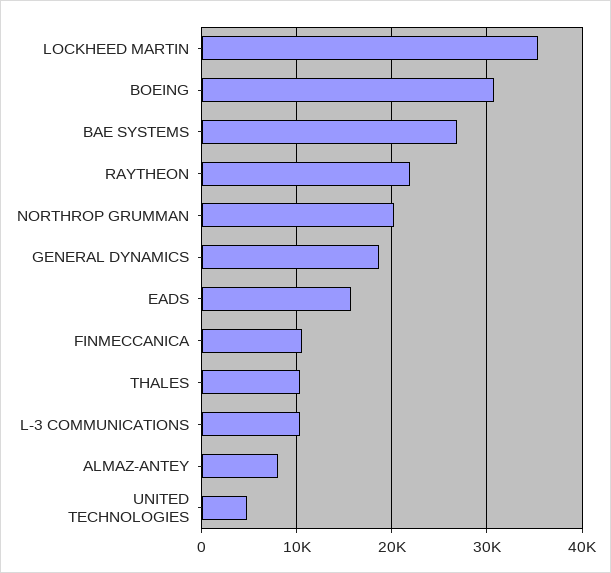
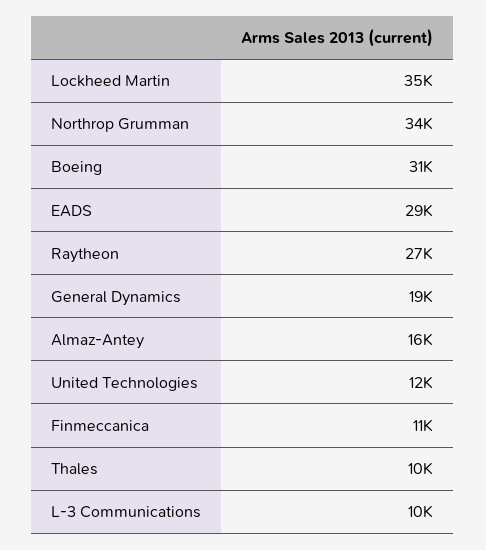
  {
    "LOCKHEED MARTIN": 35000,
    "BOEING": 31000,
-   "BAE SYSTEMS": 27000,
-   "RAYTHEON": 22000,
+   "RAYTHEON": 27000,
-   "NORTHROP GRUMMAN": 20000,
+   "NORTHROP GRUMMAN": 34000,
    "GENERAL DYNAMICS": 19000,
-   "EADS": 16000,
+   "EADS": 29000,
    "FINMECCANICA": 11000,
    "THALES": 10000,
    "L-3 COMMUNICATIONS": 10000,
-   "ALMAZ-ANTEY": 8000,
+   "ALMAZ-ANTEY": 16000,
-   "UNITED TECHNOLOGIES": 5000
+   "UNITED TECHNOLOGIES": 12000
  }

